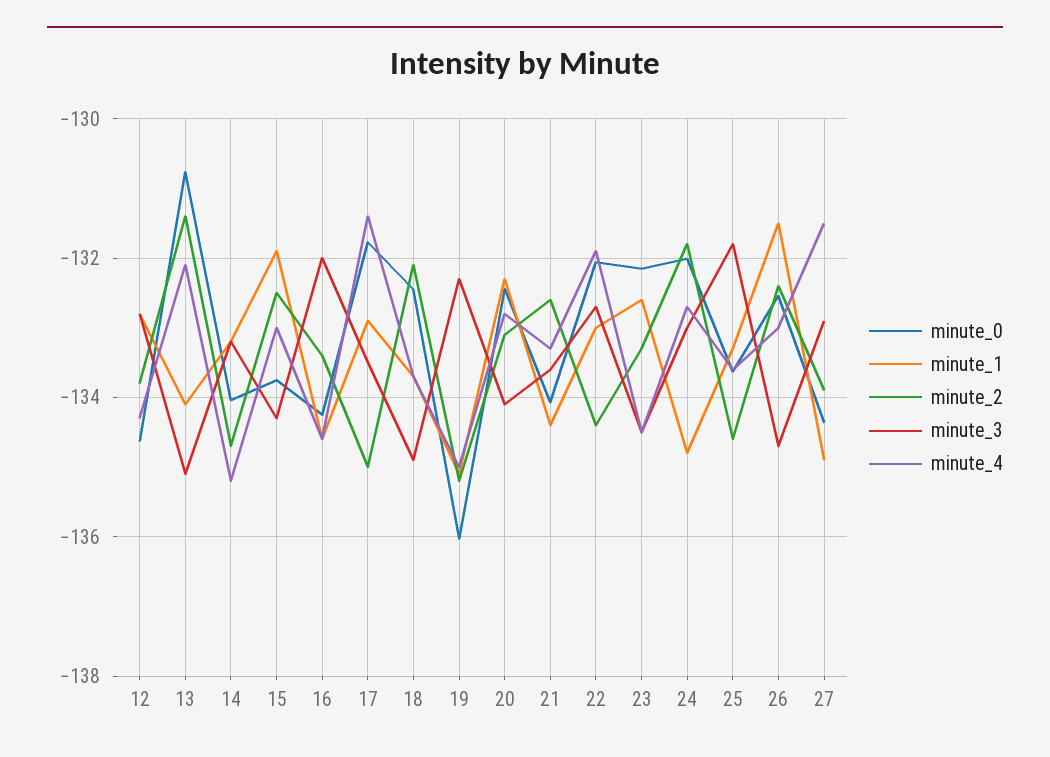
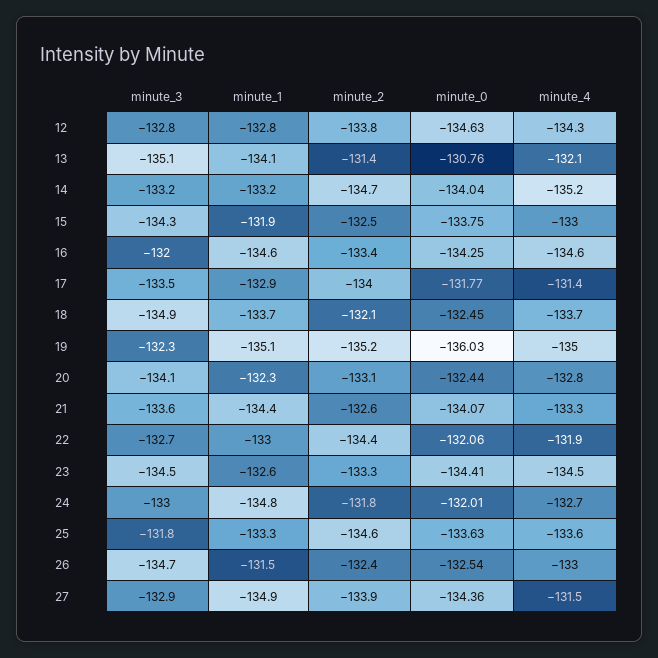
  {
    "minute_0": {
      "12": -134.63,
      "13": -130.76,
      "14": -134.04,
      "15": -133.75,
      "16": -134.25,
      "17": -131.77,
      "18": -132.45,
      "19": -136.03,
      "20": -132.44,
      "21": -134.07,
      "22": -132.06,
-     "23": -132.2,
+     "23": -134.41,
      "24": -132.01,
      "25": -133.63,
      "26": -132.54,
      "27": -134.36
    },
    "minute_1": {
      "12": -132.8,
      "13": -134.1,
      "14": -133.2,
      "15": -131.9,
      "16": -134.6,
      "17": -132.9,
      "18": -133.7,
      "19": -135.1,
      "20": -132.3,
      "21": -134.4,
      "22": -133,
      "23": -132.6,
      "24": -134.8,
      "25": -133.3,
      "26": -131.5,
      "27": -134.9
    },
    "minute_2": {
      "12": -133.8,
      "13": -131.4,
      "14": -134.7,
      "15": -132.5,
      "16": -133.4,
-     "17": -135,
+     "17": -134,
      "18": -132.1,
      "19": -135.2,
      "20": -133.1,
      "21": -132.6,
      "22": -134.4,
      "23": -133.3,
      "24": -131.8,
      "25": -134.6,
      "26": -132.4,
      "27": -133.9
    },
    "minute_3": {
      "12": -132.8,
      "13": -135.1,
      "14": -133.2,
      "15": -134.3,
      "16": -132,
      "17": -133.5,
      "18": -134.9,
      "19": -132.3,
      "20": -134.1,
      "21": -133.6,
      "22": -132.7,
      "23": -134.5,
      "24": -133,
      "25": -131.8,
      "26": -134.7,
      "27": -132.9
    },
    "minute_4": {
      "12": -134.3,
      "13": -132.1,
      "14": -135.2,
      "15": -133,
      "16": -134.6,
      "17": -131.4,
      "18": -133.7,
      "19": -135,
      "20": -132.8,
      "21": -133.3,
      "22": -131.9,
      "23": -134.5,
      "24": -132.7,
      "25": -133.6,
      "26": -133,
      "27": -131.5
    }
  }

